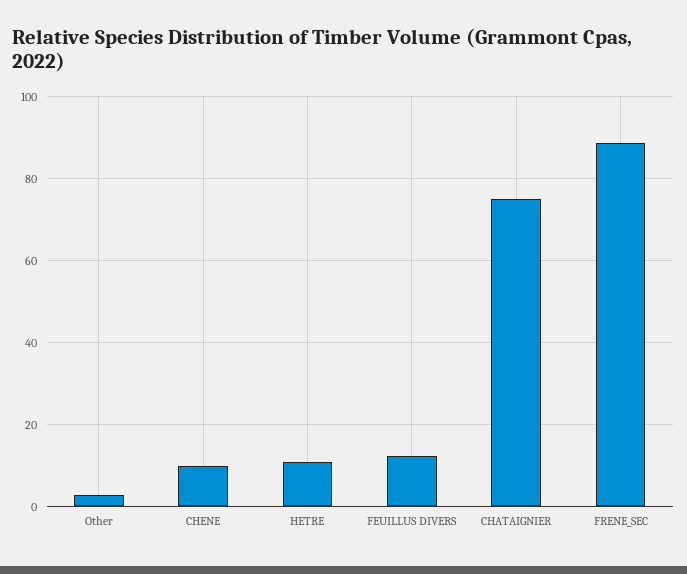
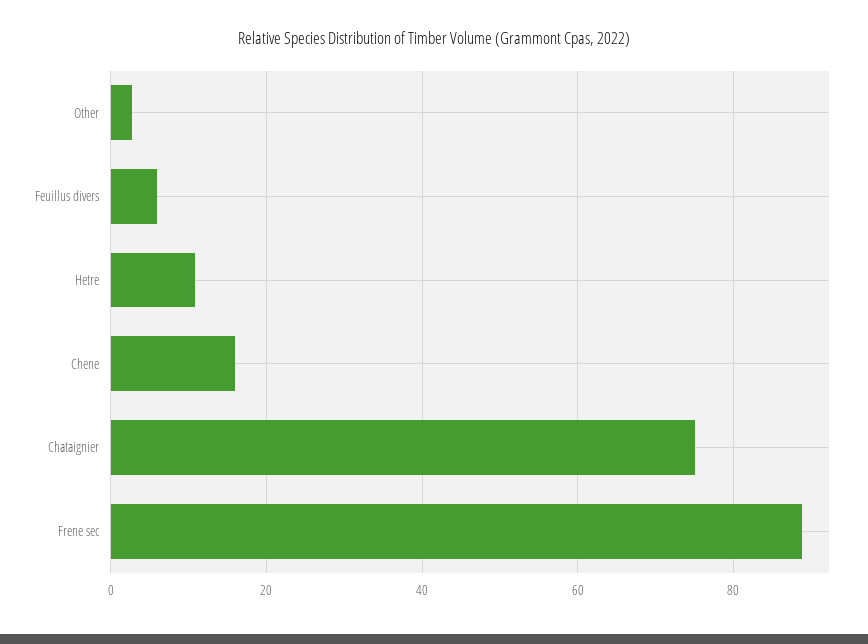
  {
    "Other": 2,
-   "CHENE": 10,
+   "CHENE": 16,
    "HETRE": 10,
-   "FEUILLUS DIVERS": 12,
+   "FEUILLUS DIVERS": 6,
    "CHATAIGNIER": 76,
    "FRENE_SEC": 88
  }

